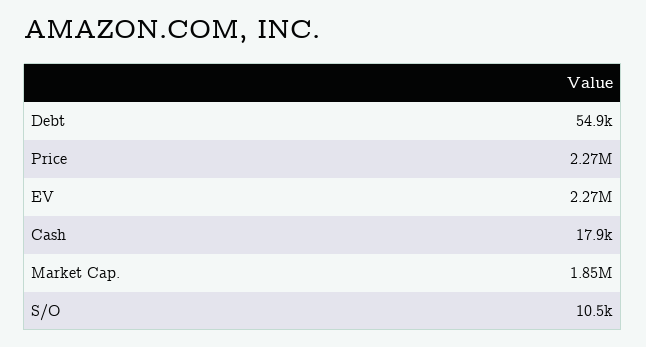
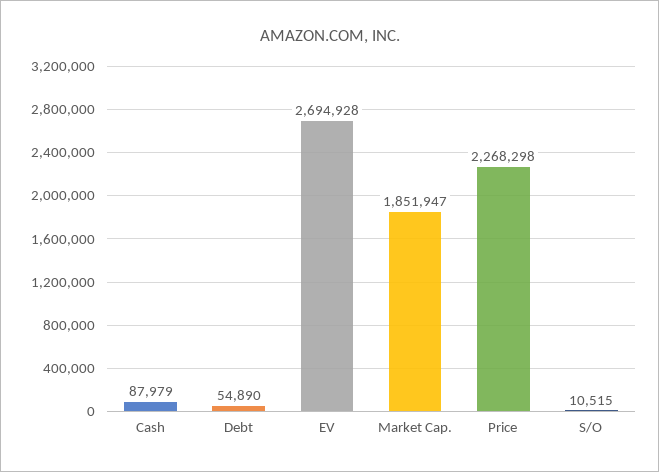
  {
    "Debt": 54890,
    "Price": 2268298,
-   "EV": 2270000,
+   "EV": 2694928,
-   "Cash": 17900,
+   "Cash": 87979,
    "Market Cap.": 1851947,
    "S/O": 10515
  }

